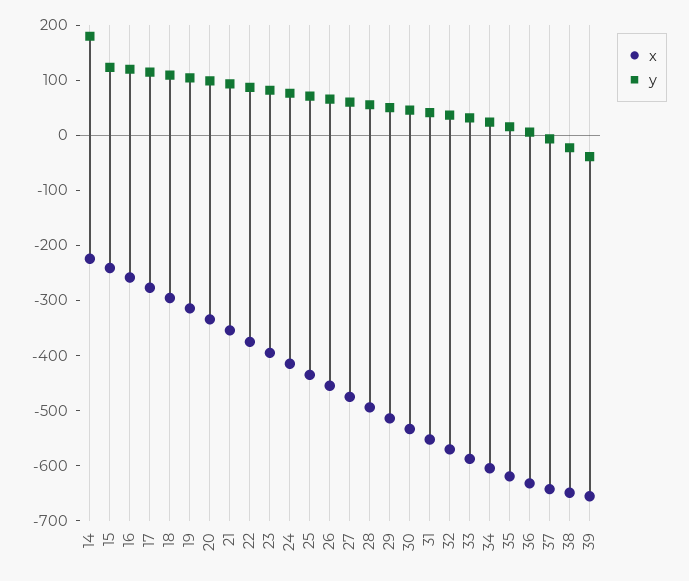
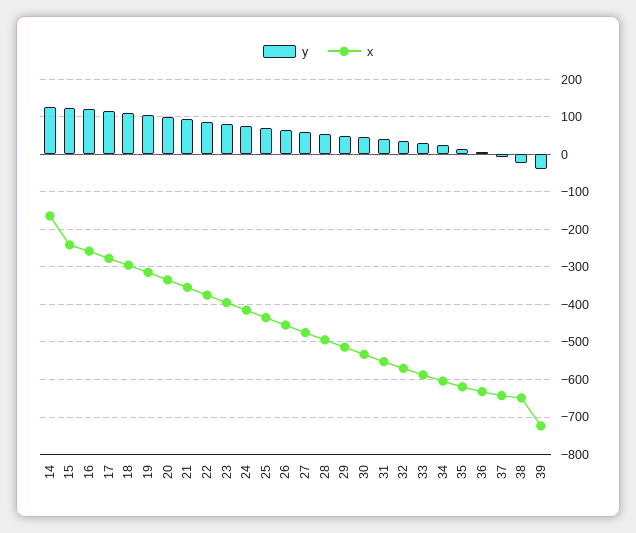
  {
    "x": {
-     "14": -220,
+     "14": -160,
      "15": -240,
      "16": -260,
      "17": -280,
      "18": -300,
      "19": -320,
      "20": -340,
      "21": -360,
      "22": -380,
      "23": -400,
      "24": -420,
      "25": -440,
      "26": -460,
      "27": -480,
      "28": -500,
      "29": -520,
      "30": -540,
      "31": -560,
      "32": -580,
      "33": -580,
      "34": -600,
      "35": -620,
      "36": -640,
      "37": -640,
      "38": -640,
-     "39": -660
+     "39": -720
    },
    "y": {
-     "14": 180,
+     "14": 120,
      "15": 120,
      "16": 120,
      "17": 120,
      "18": 100,
      "19": 100,
      "20": 100,
      "21": 100,
      "22": 80,
      "23": 80,
      "24": 80,
      "25": 80,
      "26": 60,
      "27": 60,
      "28": 60,
      "29": 60,
      "30": 40,
      "31": 40,
      "32": 40,
      "33": 40,
      "34": 20,
      "35": 20,
      "36": 0,
      "37": 0,
      "38": -20,
      "39": -40
    }
  }

